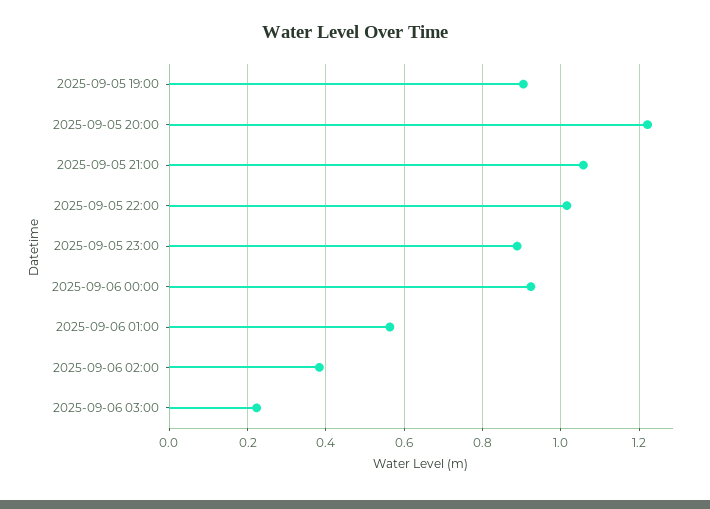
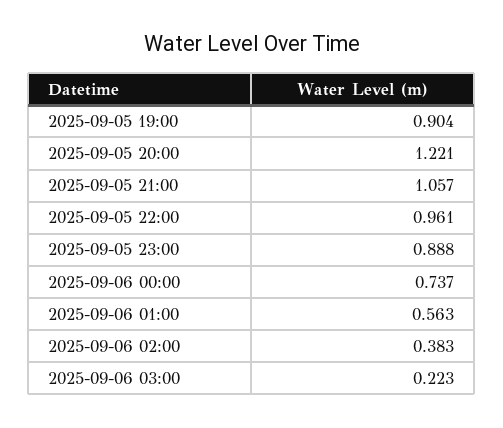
  {
    "2025-09-05 19:00": 0.904,
    "2025-09-05 20:00": 1.221,
    "2025-09-05 21:00": 1.057,
-   "2025-09-05 22:00": 1.02,
+   "2025-09-05 22:00": 0.961,
    "2025-09-05 23:00": 0.888,
-   "2025-09-06 00:00": 0.92,
+   "2025-09-06 00:00": 0.737,
    "2025-09-06 01:00": 0.563,
    "2025-09-06 02:00": 0.383,
    "2025-09-06 03:00": 0.223
  }

